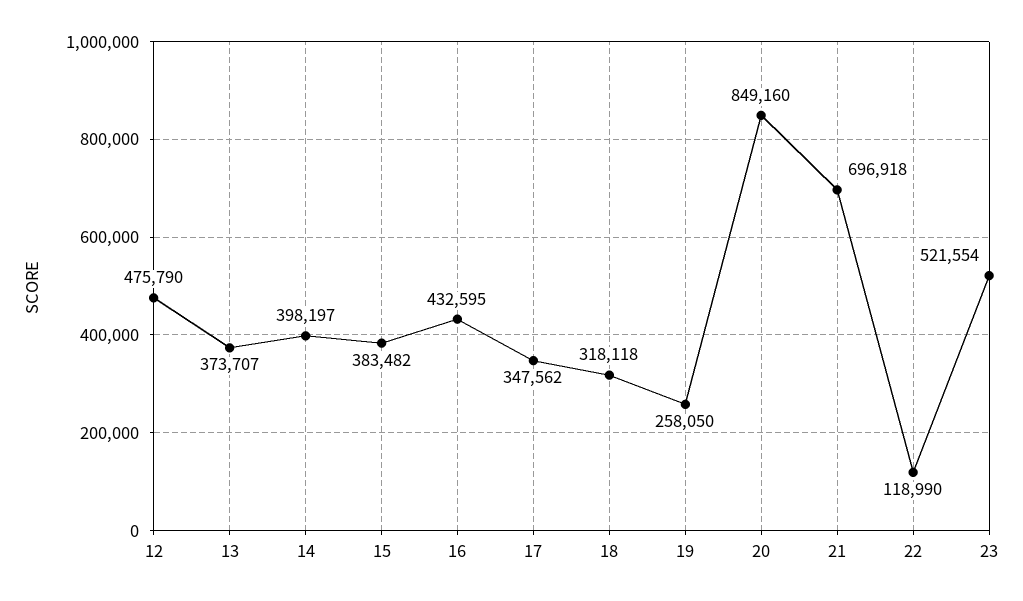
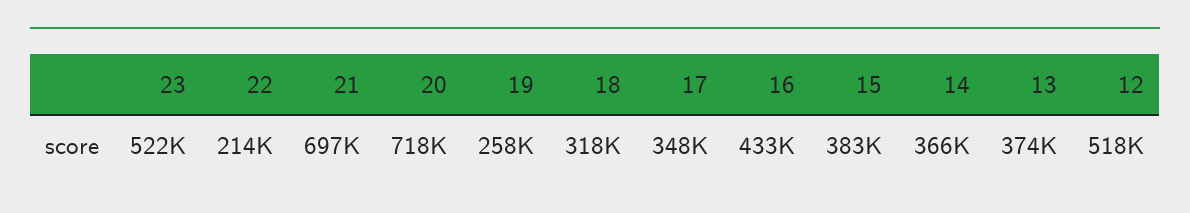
  {
-   "12": 475790,
+   "12": 518000,
    "13": 373707,
-   "14": 398197,
+   "14": 366000,
    "15": 383482,
    "16": 432595,
    "17": 347562,
    "18": 318118,
    "19": 258050,
-   "20": 849160,
+   "20": 718000,
    "21": 696918,
-   "22": 118990,
+   "22": 214000,
    "23": 521554
  }

